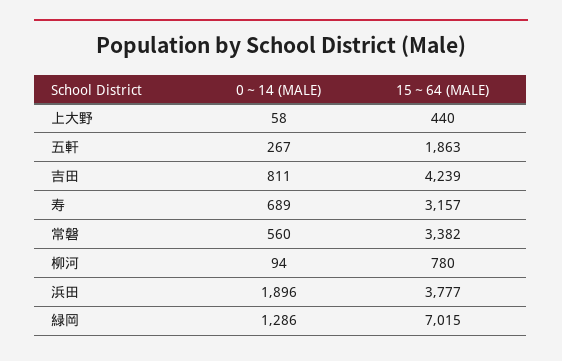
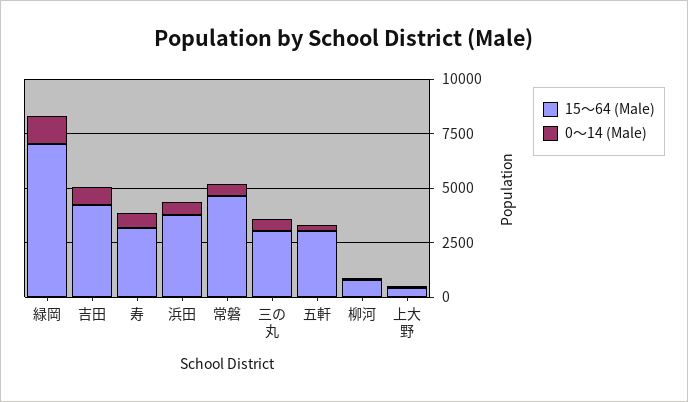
  {
    "0～14 (MALE)": {
      "上大野": 58,
      "五軒": 267,
      "吉田": 811,
      "寿": 689,
      "常磐": 560,
      "柳河": 94,
-     "浜田": 1896,
+     "浜田": 500,
-     "緑岡": 1286
+     "緑岡": 1286,
+     "三の丸": 500
    },
    "15～64 (MALE)": {
      "上大野": 440,
-     "五軒": 1863,
+     "五軒": 3000,
      "吉田": 4239,
      "寿": 3157,
-     "常磐": 3382,
+     "常磐": 4500,
      "柳河": 780,
      "浜田": 3777,
-     "緑岡": 7015
+     "緑岡": 7015,
+     "三の丸": 3000
    }
  }

